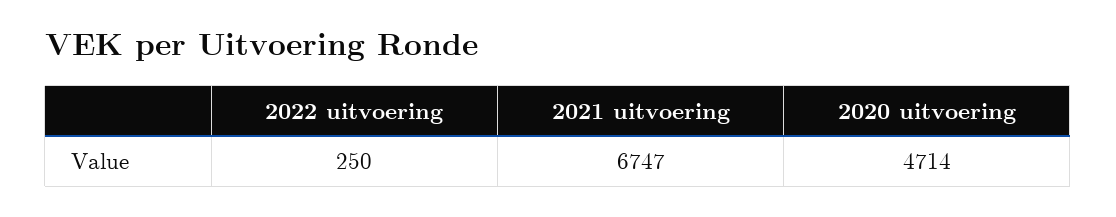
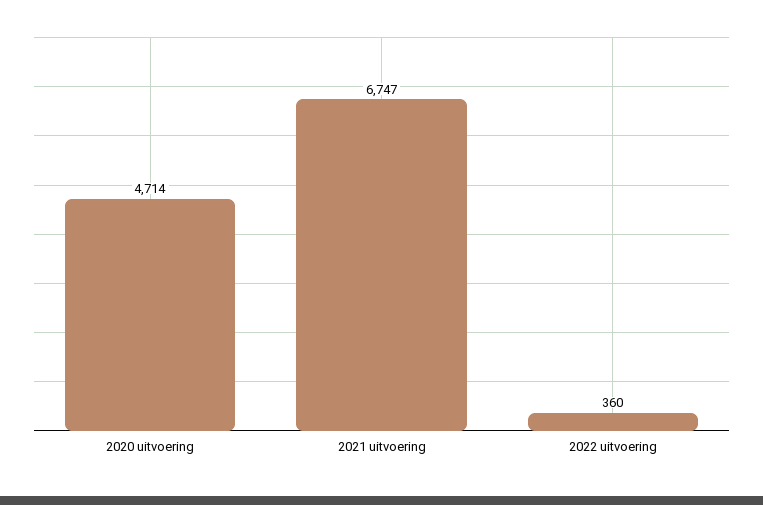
  {
-   "2022 uitvoering": 250,
+   "2022 uitvoering": 360,
    "2021 uitvoering": 6747,
    "2020 uitvoering": 4714
  }

